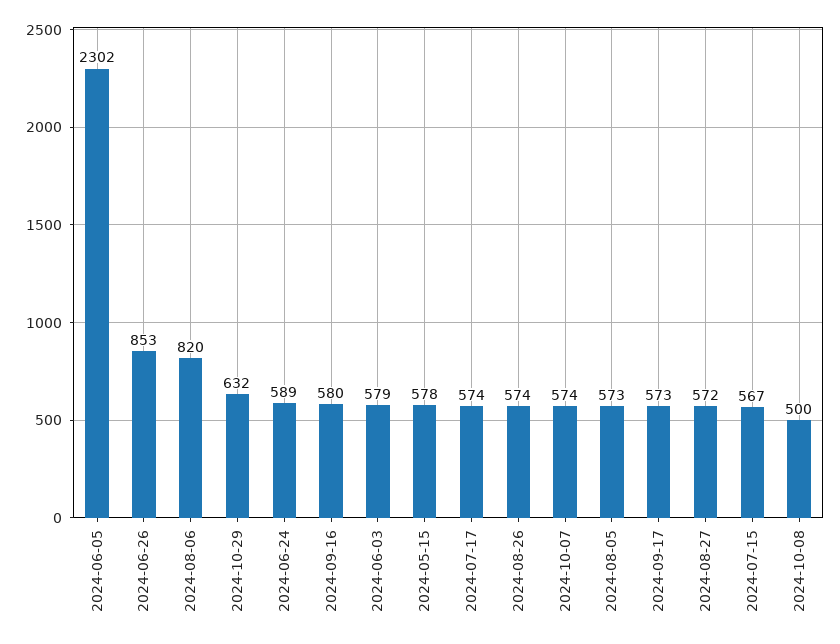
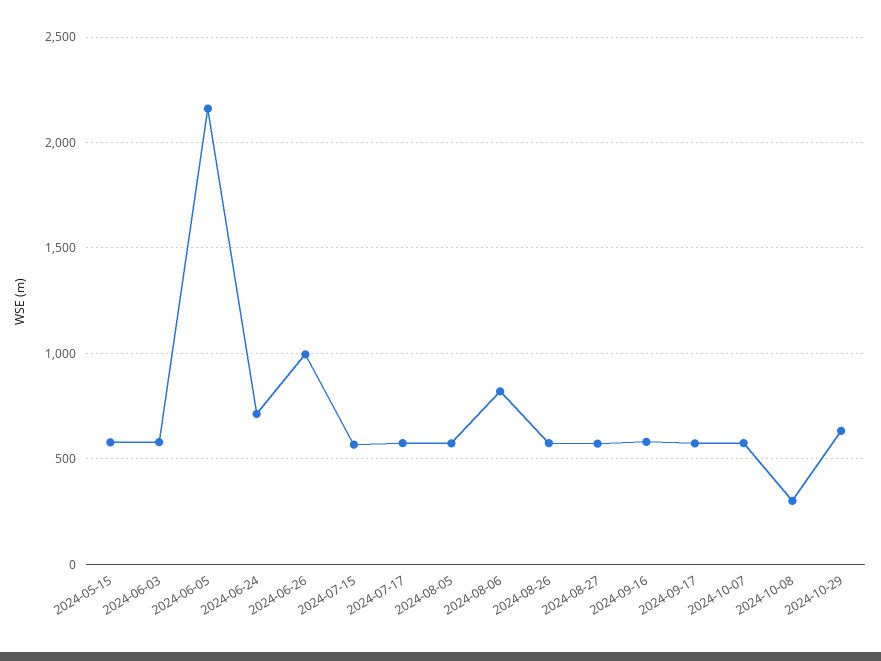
  {
-   "2024-06-05": 2302,
+   "2024-06-05": 2150,
-   "2024-06-26": 853,
+   "2024-06-26": 1000,
    "2024-08-06": 820,
    "2024-10-29": 632,
-   "2024-06-24": 589,
+   "2024-06-24": 700,
    "2024-09-16": 580,
    "2024-06-03": 579,
    "2024-05-15": 578,
    "2024-07-17": 574,
    "2024-08-26": 574,
    "2024-10-07": 574,
    "2024-08-05": 573,
    "2024-09-17": 573,
    "2024-08-27": 572,
    "2024-07-15": 567,
-   "2024-10-08": 500
+   "2024-10-08": 300
  }

